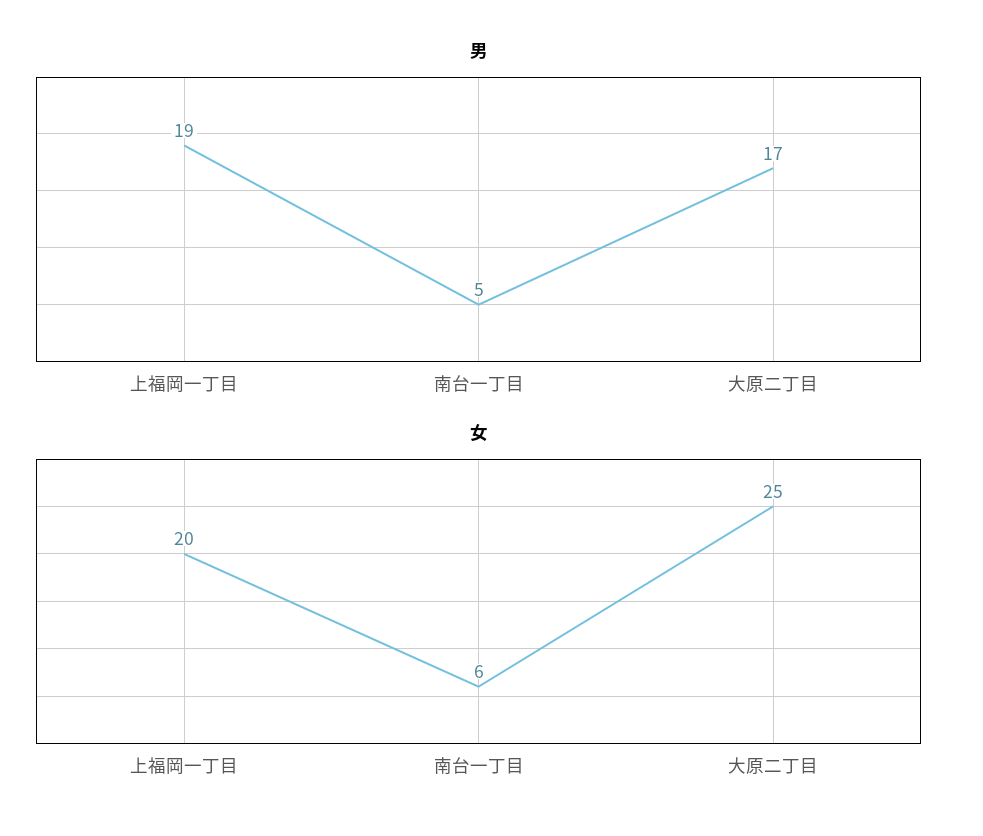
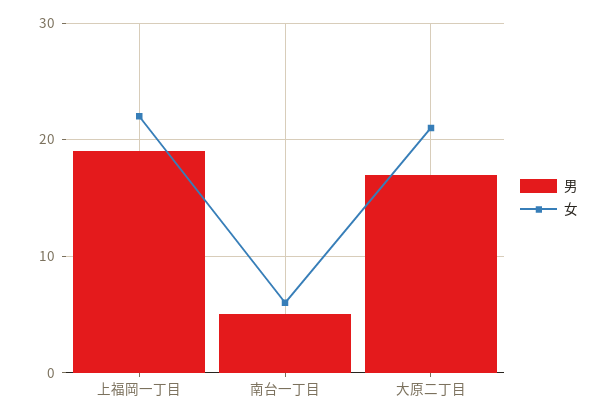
  {
    "男": {
      "上福岡一丁目": 19,
      "南台一丁目": 5,
      "大原二丁目": 17
    },
    "女": {
-     "上福岡一丁目": 20,
+     "上福岡一丁目": 22,
      "南台一丁目": 6,
-     "大原二丁目": 25
+     "大原二丁目": 21
    }
  }

